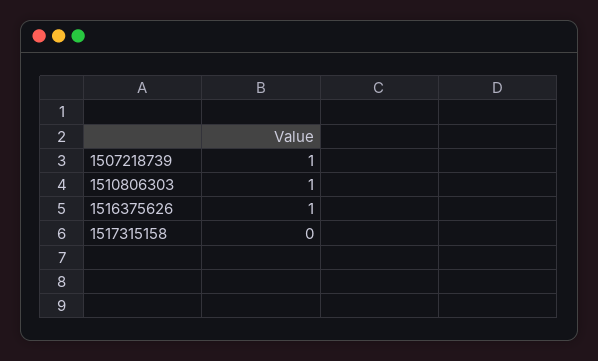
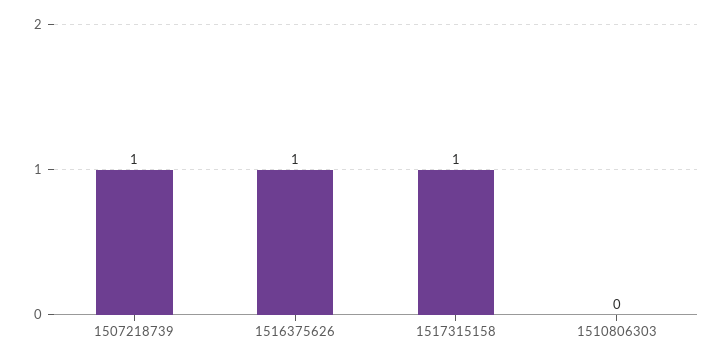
  {
    "1507218739": 1,
-   "1510806303": 1,
+   "1510806303": 0,
    "1516375626": 1,
-   "1517315158": 0
+   "1517315158": 1
  }

